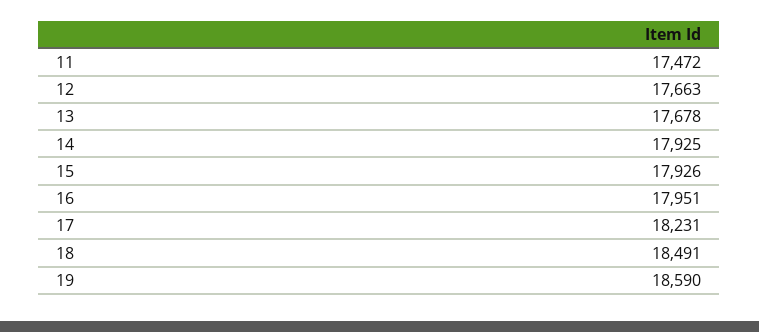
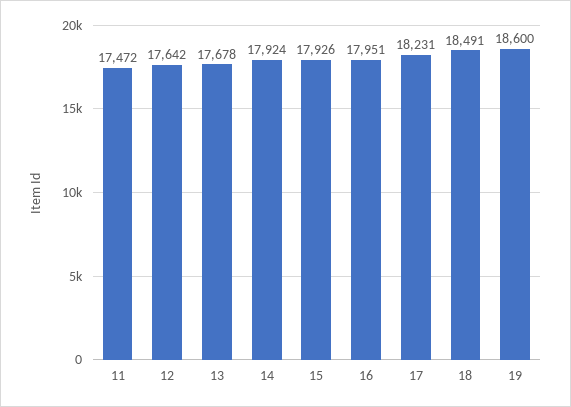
  {
    "11": 17472,
-   "12": 17663,
+   "12": 17642,
    "13": 17678,
-   "14": 17925,
+   "14": 17924,
    "15": 17926,
    "16": 17951,
    "17": 18231,
    "18": 18491,
-   "19": 18590
+   "19": 18600
  }

